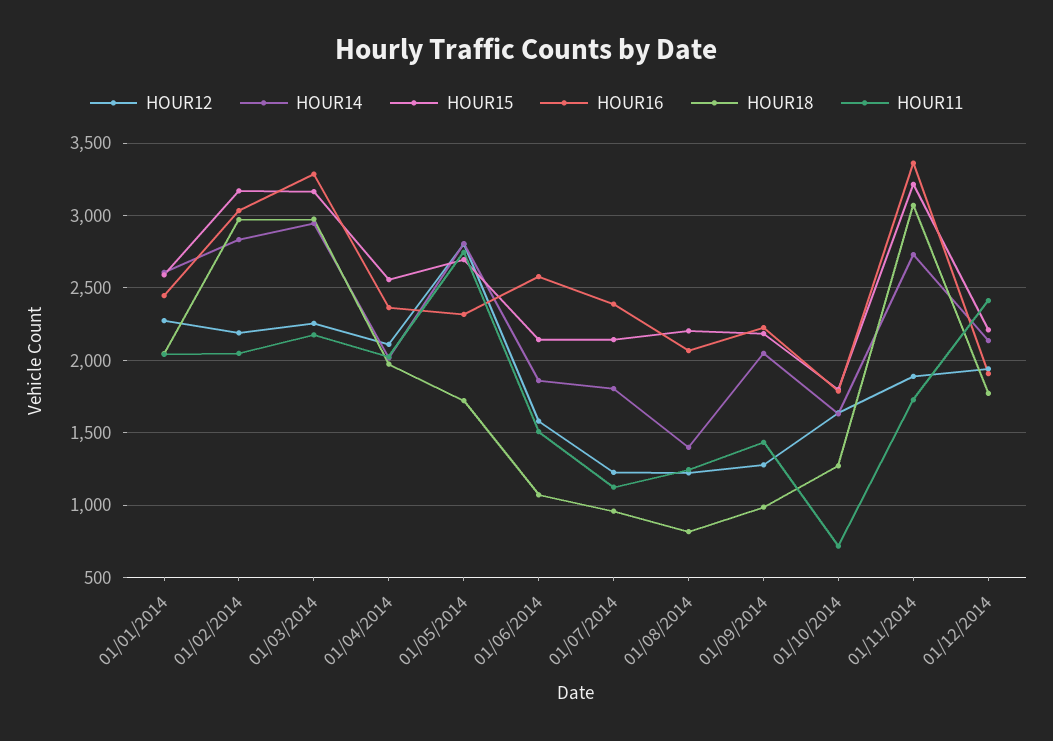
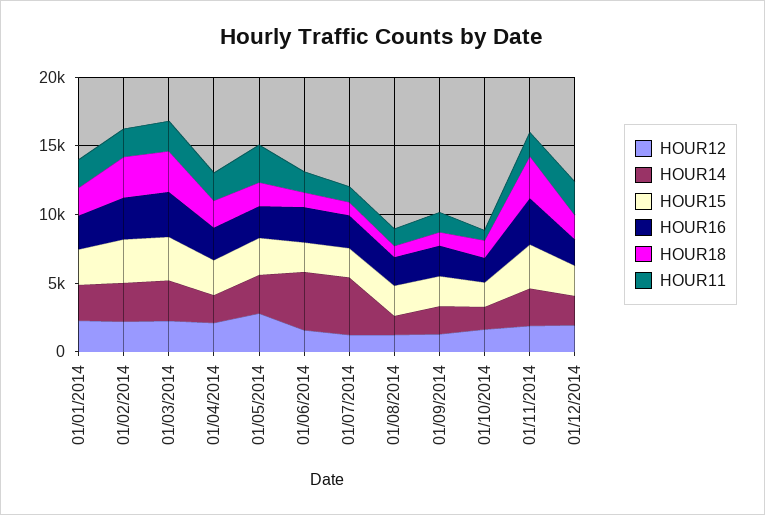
  {
    "HOUR12": {
      "01/01/2014": 2250,
      "01/02/2014": 2200,
      "01/03/2014": 2250,
      "01/04/2014": 2100,
      "01/05/2014": 2800,
      "01/06/2014": 1600,
      "01/07/2014": 1250,
      "01/08/2014": 1200,
      "01/09/2014": 1300,
      "01/10/2014": 1650,
      "01/11/2014": 1900,
      "01/12/2014": 1950
    },
    "HOUR14": {
      "01/01/2014": 2600,
      "01/02/2014": 2850,
      "01/03/2014": 2950,
      "01/04/2014": 2000,
      "01/05/2014": 2800,
-     "01/06/2014": 1850,
+     "01/06/2014": 4000,
-     "01/07/2014": 1800,
+     "01/07/2014": 4000,
      "01/08/2014": 1400,
      "01/09/2014": 2050,
      "01/10/2014": 1650,
      "01/11/2014": 2750,
      "01/12/2014": 2150
    },
    "HOUR15": {
      "01/01/2014": 2600,
      "01/02/2014": 3150,
      "01/03/2014": 3150,
      "01/04/2014": 2550,
      "01/05/2014": 2700,
      "01/06/2014": 2150,
      "01/07/2014": 2150,
      "01/08/2014": 2200,
      "01/09/2014": 2200,
      "01/10/2014": 1800,
      "01/11/2014": 3200,
      "01/12/2014": 2200
    },
    "HOUR16": {
      "01/01/2014": 2450,
      "01/02/2014": 3050,
      "01/03/2014": 3300,
      "01/04/2014": 2350,
      "01/05/2014": 2300,
      "01/06/2014": 2600,
      "01/07/2014": 2400,
      "01/08/2014": 2050,
      "01/09/2014": 2250,
      "01/10/2014": 1800,
      "01/11/2014": 3350,
      "01/12/2014": 1900
    },
    "HOUR18": {
      "01/01/2014": 2050,
      "01/02/2014": 2950,
      "01/03/2014": 3000,
      "01/04/2014": 1950,
      "01/05/2014": 1700,
      "01/06/2014": 1050,
      "01/07/2014": 950,
      "01/08/2014": 800,
      "01/09/2014": 1000,
      "01/10/2014": 1250,
      "01/11/2014": 3050,
      "01/12/2014": 1750
    },
    "HOUR11": {
      "01/01/2014": 2050,
      "01/02/2014": 2050,
      "01/03/2014": 2200,
      "01/04/2014": 2000,
      "01/05/2014": 2750,
      "01/06/2014": 1500,
      "01/07/2014": 1100,
      "01/08/2014": 1250,
      "01/09/2014": 1450,
      "01/10/2014": 700,
      "01/11/2014": 1750,
      "01/12/2014": 2400
    }
  }

